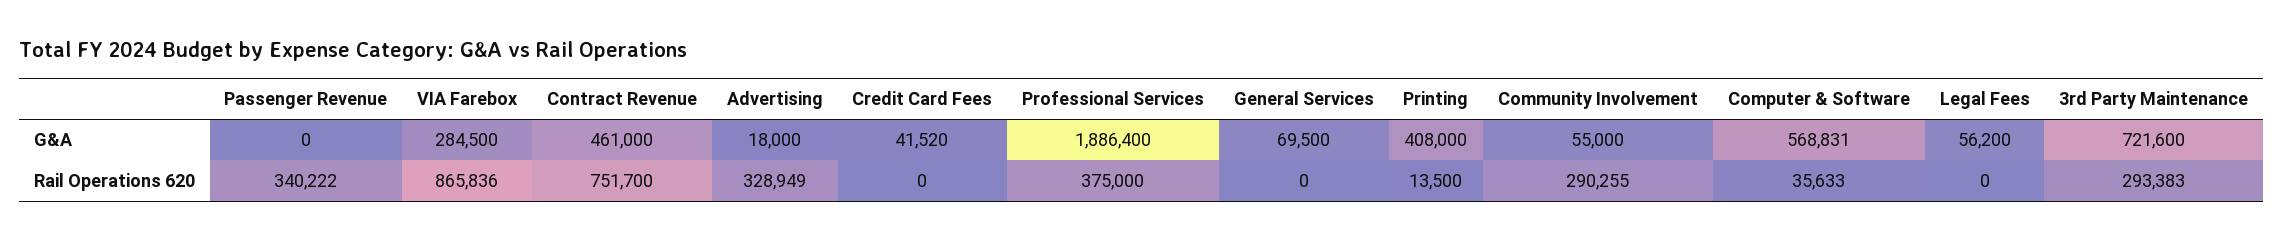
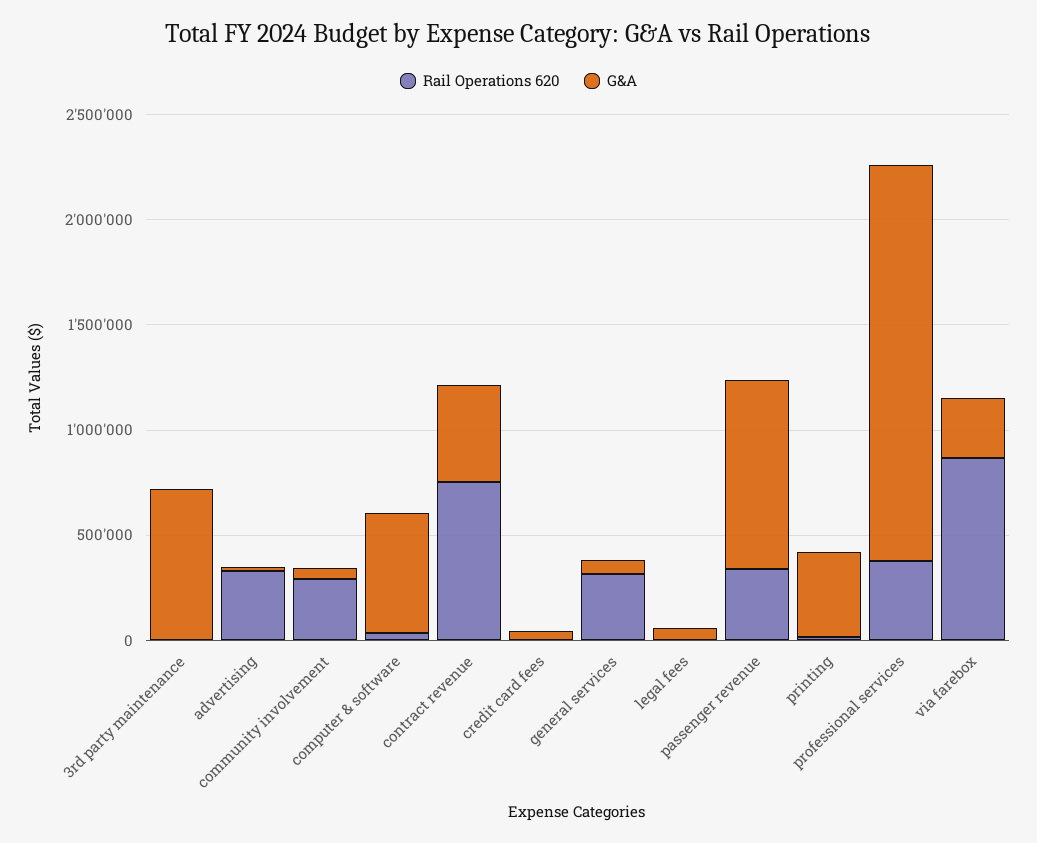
  {
    "G&A": {
-     "Passenger Revenue": 0,
+     "Passenger Revenue": 900000,
      "VIA Farebox": 284500,
      "Contract Revenue": 461000,
      "Advertising": 18000,
      "Credit Card Fees": 41520,
      "Professional Services": 1886400,
      "General Services": 69500,
      "Printing": 408000,
      "Community Involvement": 55000,
      "Computer & Software": 568831,
      "Legal Fees": 56200,
      "3rd Party Maintenance": 721600
    },
    "Rail Operations 620": {
      "Passenger Revenue": 340222,
      "VIA Farebox": 865836,
      "Contract Revenue": 751700,
      "Advertising": 328949,
      "Credit Card Fees": 0,
      "Professional Services": 375000,
-     "General Services": 0,
+     "General Services": 300000,
      "Printing": 13500,
      "Community Involvement": 290255,
      "Computer & Software": 35633,
      "Legal Fees": 0,
-     "3rd Party Maintenance": 293383
+     "3rd Party Maintenance": 0
    }
  }

